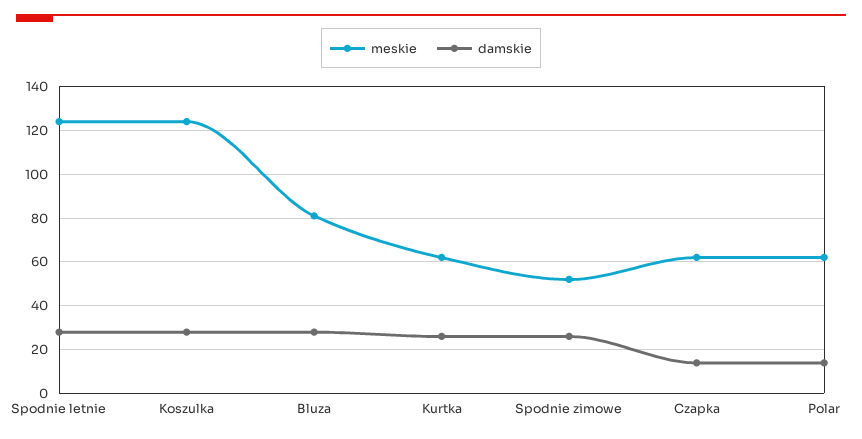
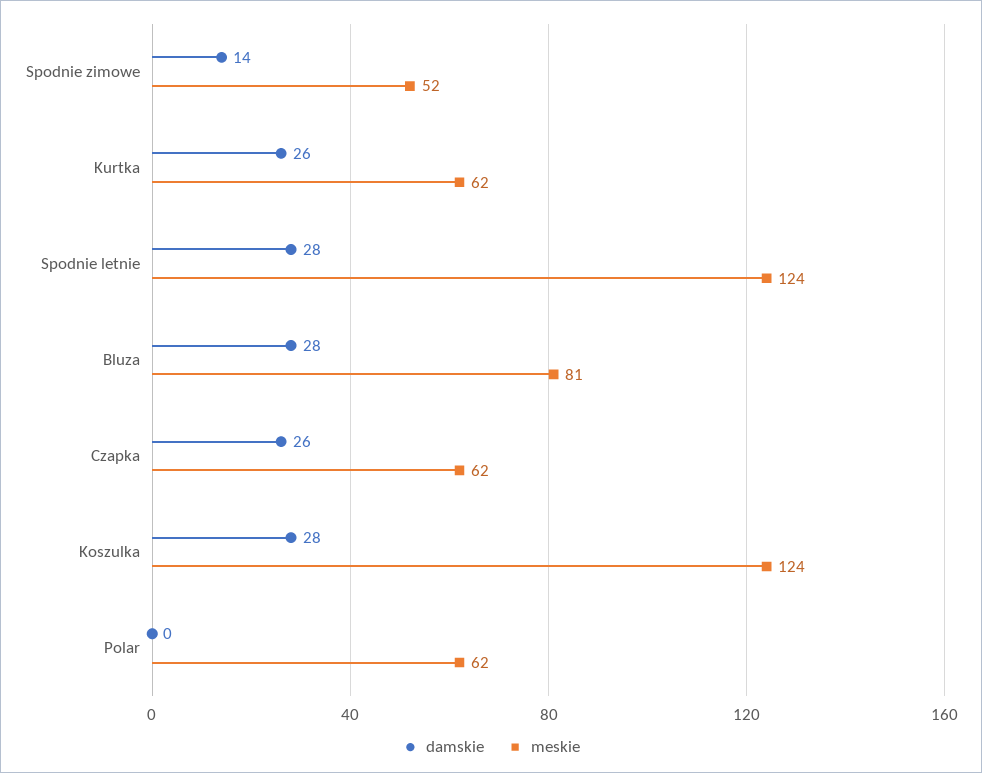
  {
    "meskie": {
      "Spodnie letnie": 124,
      "Koszulka": 124,
      "Bluza": 81,
      "Kurtka": 62,
      "Spodnie zimowe": 52,
      "Czapka": 62,
      "Polar": 62
    },
    "damskie": {
      "Spodnie letnie": 28,
      "Koszulka": 28,
      "Bluza": 28,
      "Kurtka": 26,
-     "Spodnie zimowe": 25,
+     "Spodnie zimowe": 14,
-     "Czapka": 15,
+     "Czapka": 26,
-     "Polar": 15
+     "Polar": 0
    }
  }

